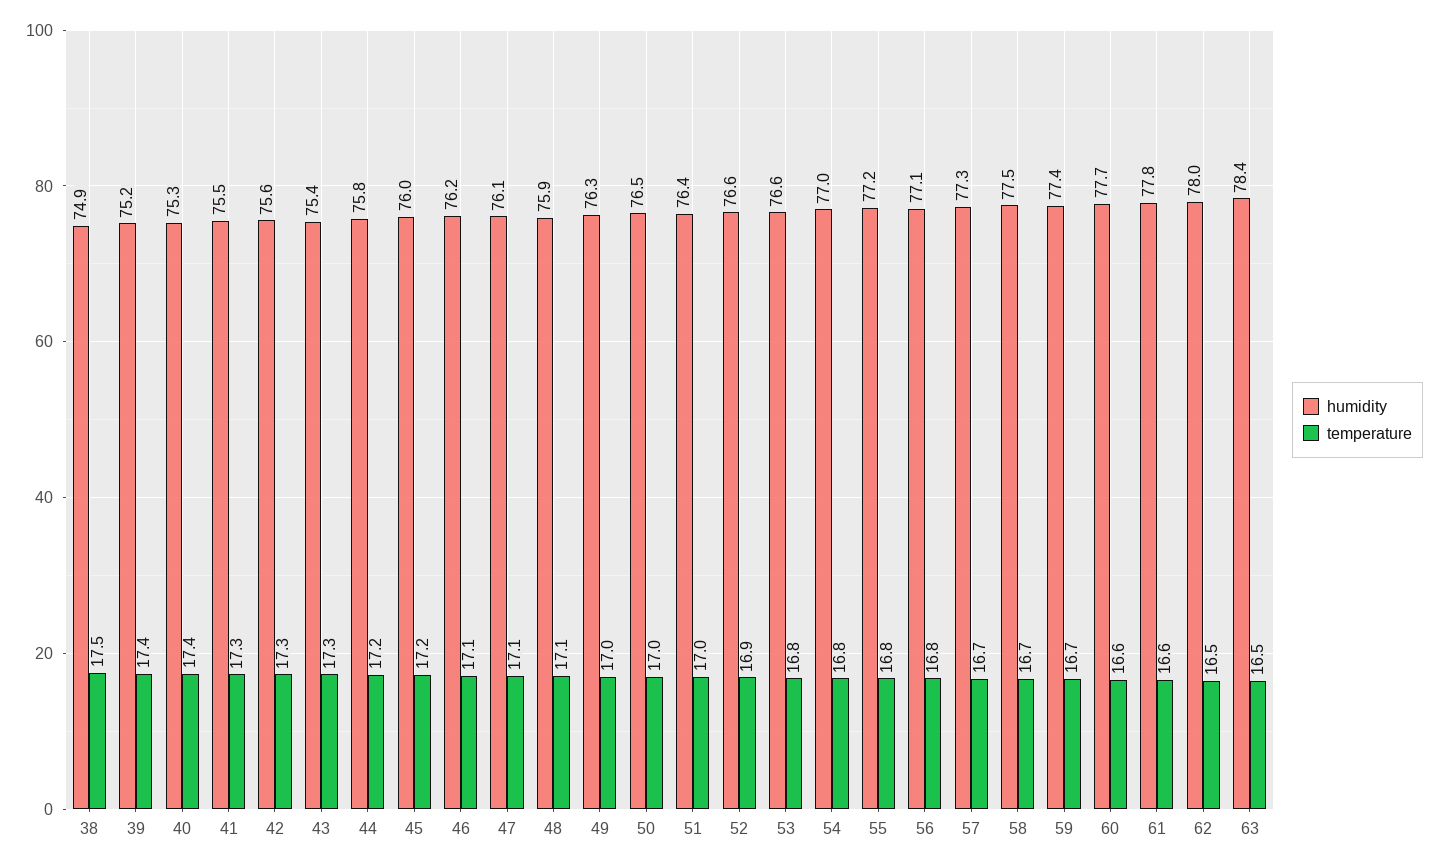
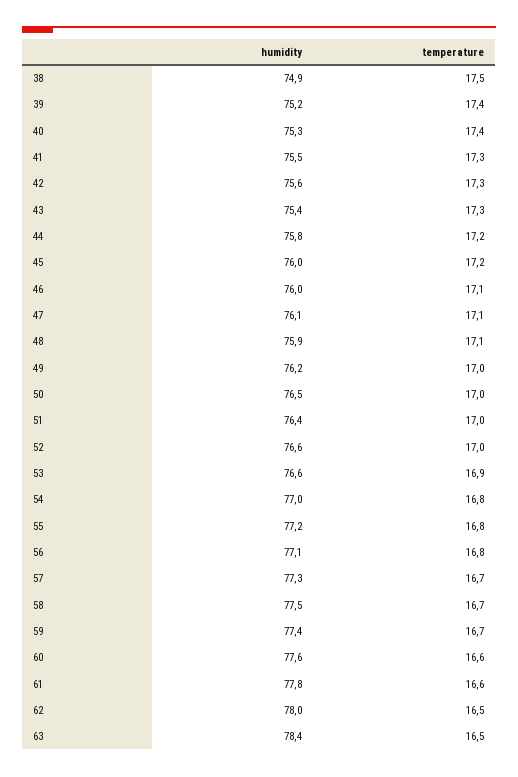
  {
    "humidity": {
      "38": 74.9,
      "39": 75.2,
      "40": 75.3,
      "41": 75.5,
      "42": 75.6,
      "43": 75.4,
      "44": 75.8,
      "45": 76,
-     "46": 76.2,
+     "46": 76,
      "47": 76.1,
      "48": 75.9,
-     "49": 76.3,
+     "49": 76.2,
      "50": 76.5,
      "51": 76.4,
      "52": 76.6,
      "53": 76.6,
      "54": 77,
      "55": 77.2,
      "56": 77.1,
      "57": 77.3,
      "58": 77.5,
      "59": 77.4,
-     "60": 77.7,
+     "60": 77.6,
      "61": 77.8,
      "62": 78,
      "63": 78.4
    },
    "temperature": {
      "38": 17.5,
      "39": 17.4,
      "40": 17.4,
      "41": 17.3,
      "42": 17.3,
      "43": 17.3,
      "44": 17.2,
      "45": 17.2,
      "46": 17.1,
      "47": 17.1,
      "48": 17.1,
      "49": 17,
      "50": 17,
      "51": 17,
-     "52": 16.9,
+     "52": 17,
-     "53": 16.8,
+     "53": 16.9,
      "54": 16.8,
      "55": 16.8,
      "56": 16.8,
      "57": 16.7,
      "58": 16.7,
      "59": 16.7,
      "60": 16.6,
      "61": 16.6,
      "62": 16.5,
      "63": 16.5
    }
  }

